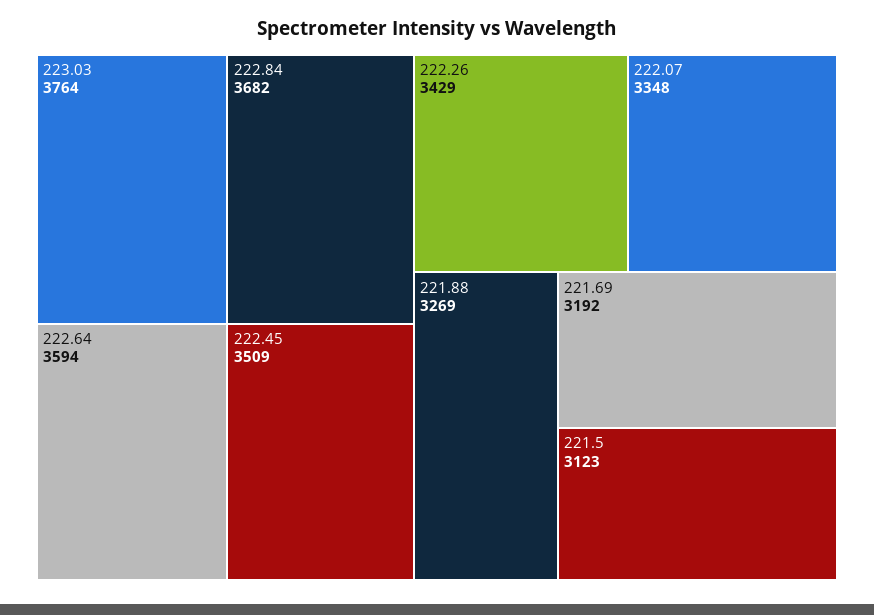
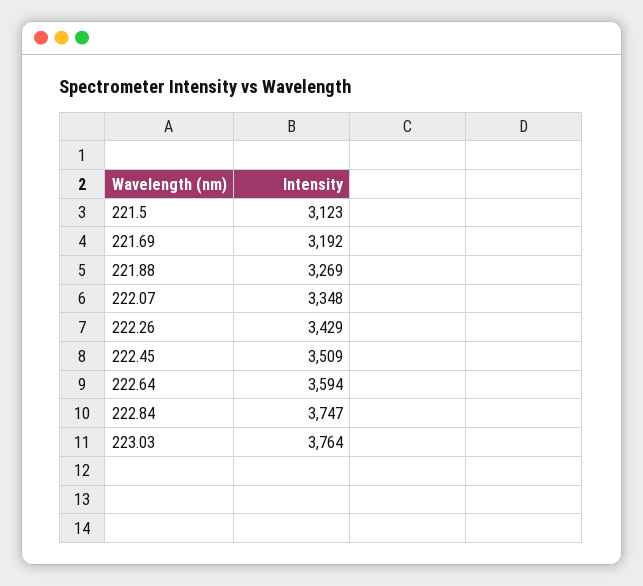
  {
    "223.03": 3764,
-   "222.84": 3682,
+   "222.84": 3747,
    "222.64": 3594,
    "222.45": 3509,
    "222.26": 3429,
    "222.07": 3348,
    "221.88": 3269,
    "221.69": 3192,
    "221.5": 3123
  }

